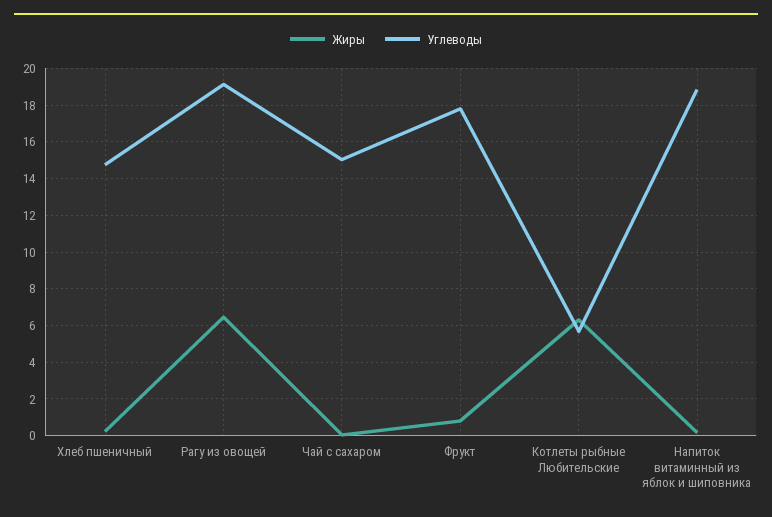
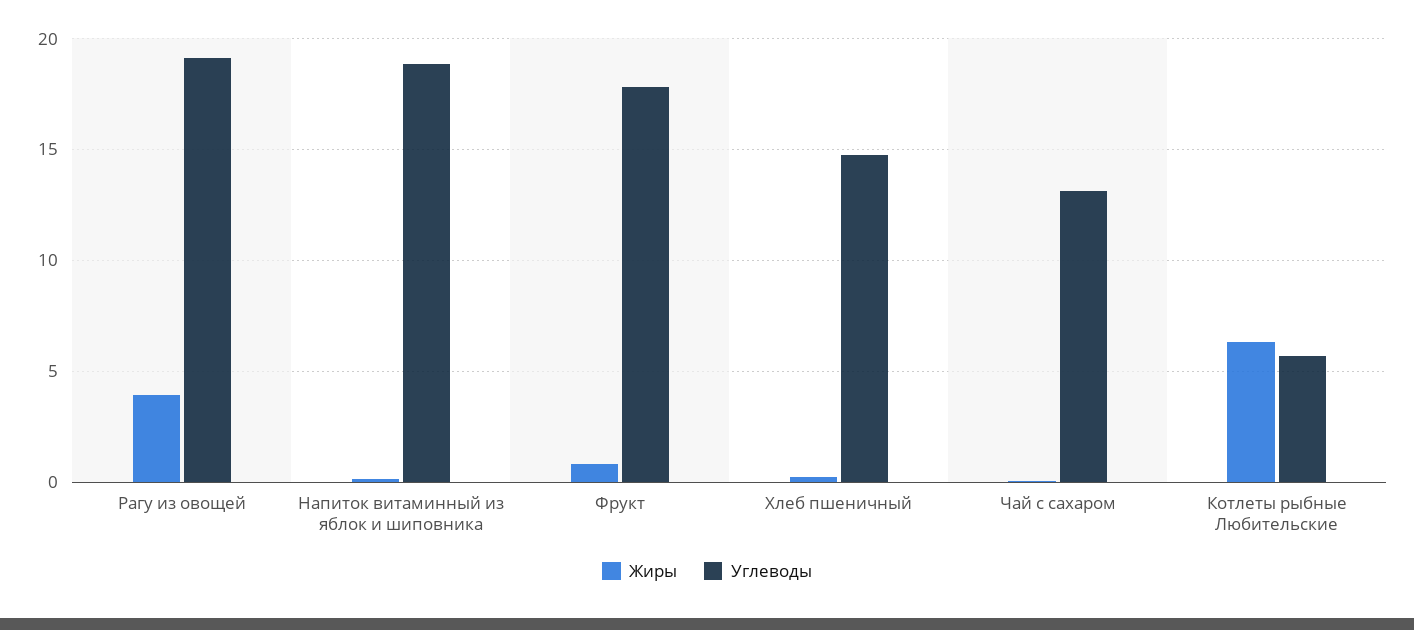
  {
    "Жиры": {
      "Хлеб пшеничный": 0,
-     "Рагу из овощей": 6.5,
+     "Рагу из овощей": 4,
      "Чай с сахаром": 0,
      "Фрукт": 1,
      "Котлеты рыбные Любительские": 6.5,
      "Напиток витаминный из яблок и шиповника": 0
    },
    "Углеводы": {
      "Хлеб пшеничный": 15,
      "Рагу из овощей": 19,
-     "Чай с сахаром": 15,
+     "Чай с сахаром": 13,
      "Фрукт": 18,
      "Котлеты рыбные Любительские": 5.5,
      "Напиток витаминный из яблок и шиповника": 19
    }
  }

